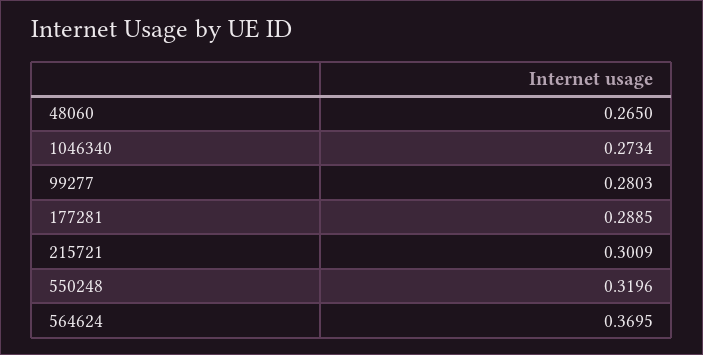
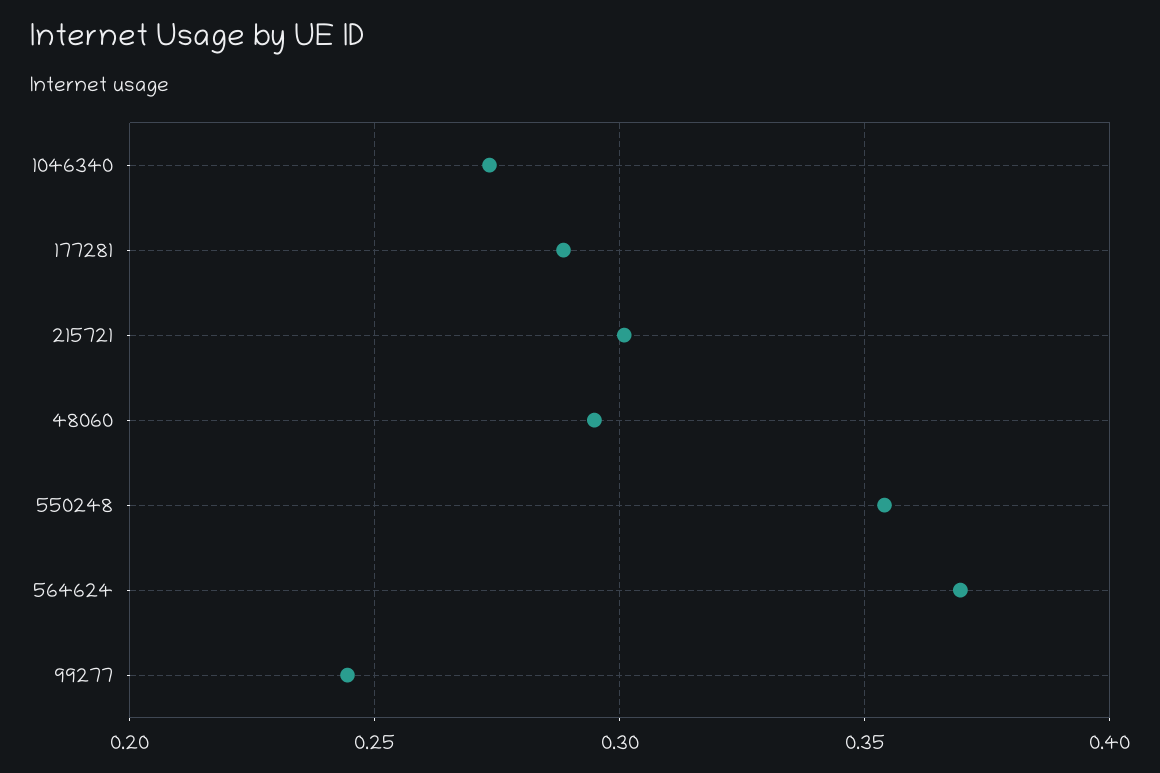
  {
-   "48060": 0.265,
+   "48060": 0.295,
    "1046340": 0.2734,
-   "99277": 0.2803,
+   "99277": 0.245,
    "177281": 0.2885,
    "215721": 0.3009,
-   "550248": 0.3196,
+   "550248": 0.355,
    "564624": 0.3695
  }

